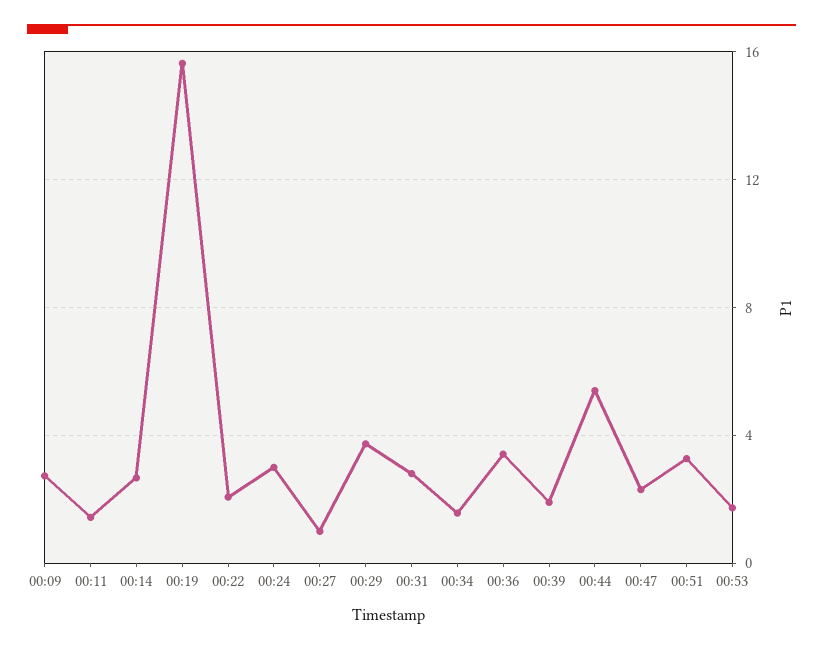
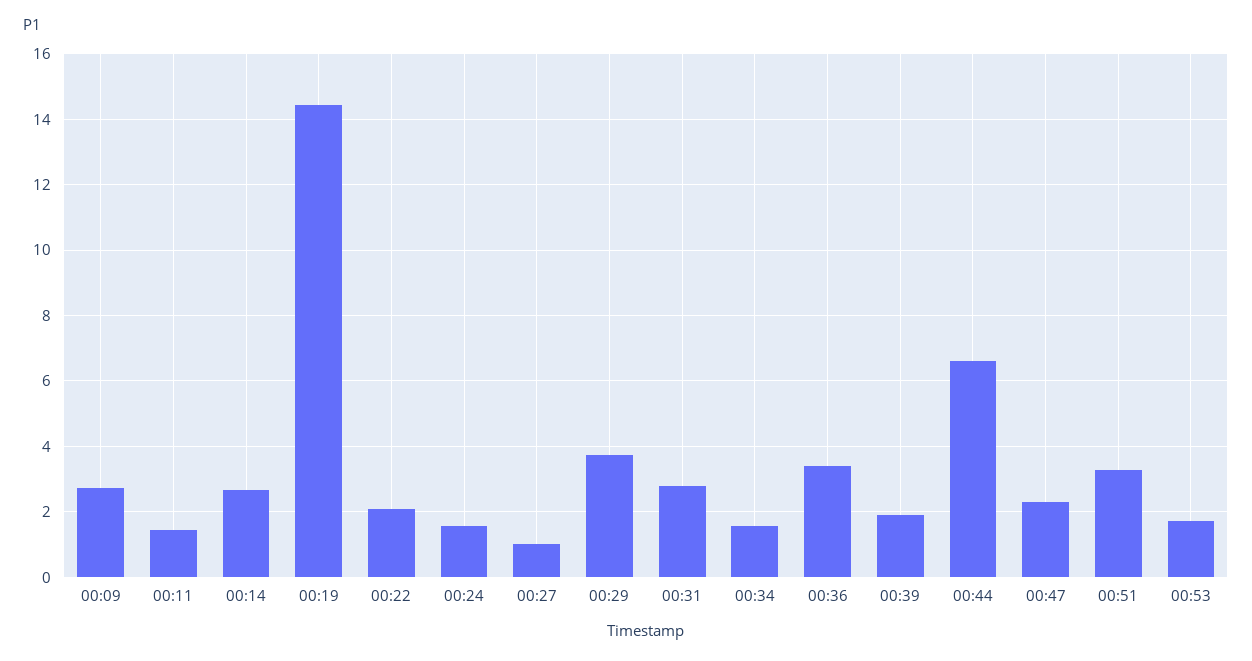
  {
    "00:09": 2.8,
    "00:11": 1.4,
    "00:14": 2.6,
-   "00:19": 15.5,
+   "00:19": 14.4,
    "00:22": 2,
-   "00:24": 3,
+   "00:24": 1.6,
    "00:27": 1,
    "00:29": 3.8,
    "00:31": 2.8,
    "00:34": 1.6,
    "00:36": 3.4,
    "00:39": 2,
-   "00:44": 5.5,
+   "00:44": 6.6,
    "00:47": 2.4,
    "00:51": 3.2,
    "00:53": 1.8
  }

